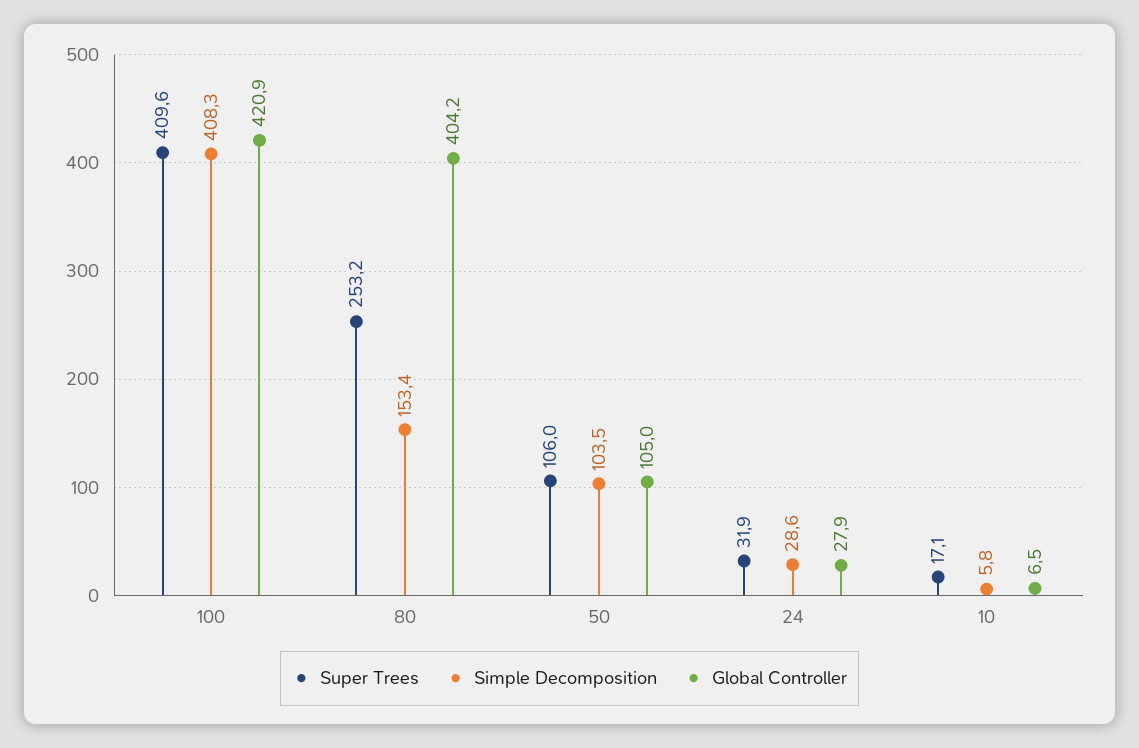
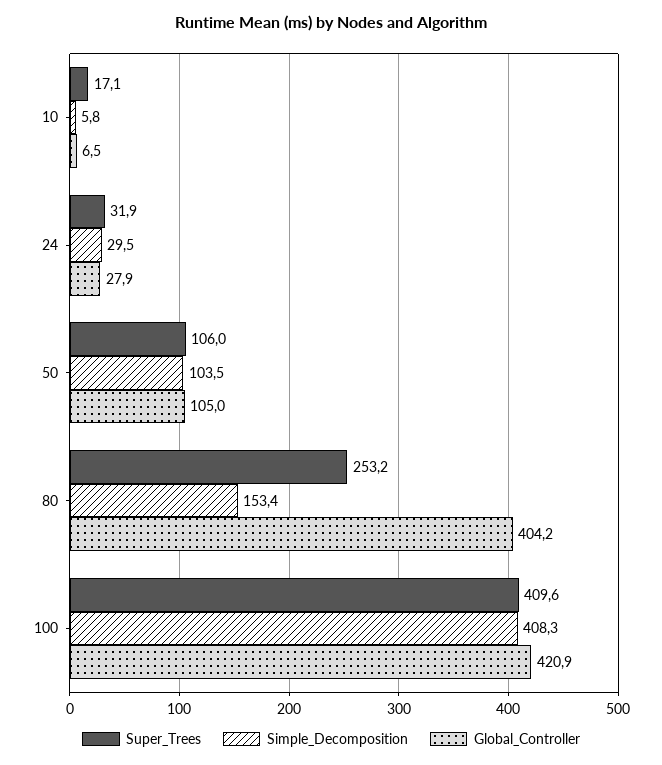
  {
    "Super Trees": {
      "100": 409.6,
      "80": 253.2,
      "50": 106,
      "24": 31.9,
      "10": 17.1
    },
    "Simple Decomposition": {
      "100": 408.3,
      "80": 153.4,
      "50": 103.5,
-     "24": 28.6,
+     "24": 29.5,
      "10": 5.8
    },
    "Global Controller": {
      "100": 420.9,
      "80": 404.2,
      "50": 105,
      "24": 27.9,
      "10": 6.5
    }
  }

